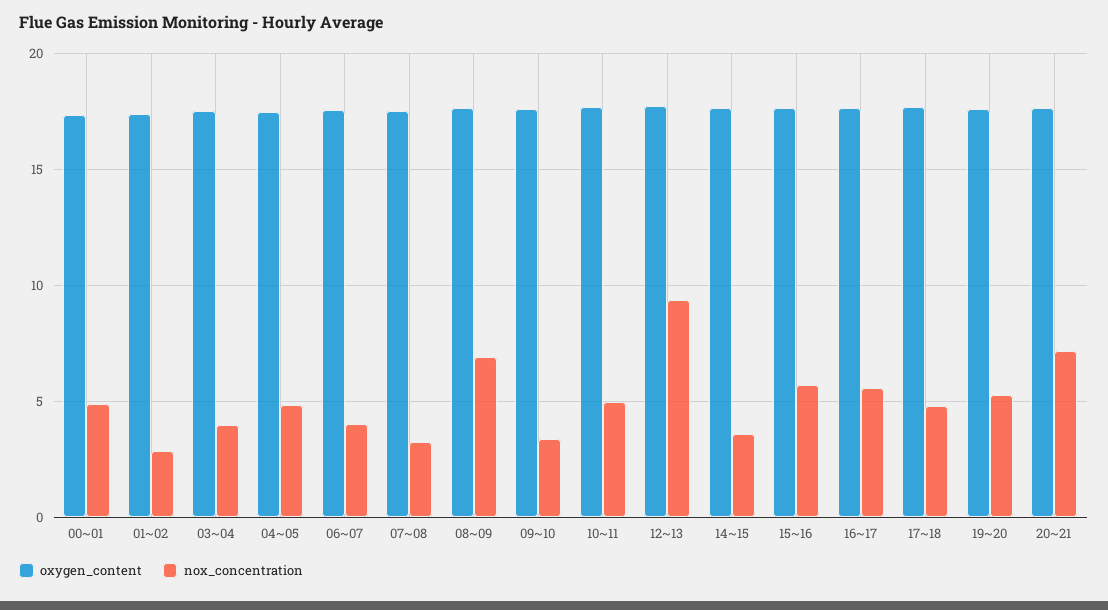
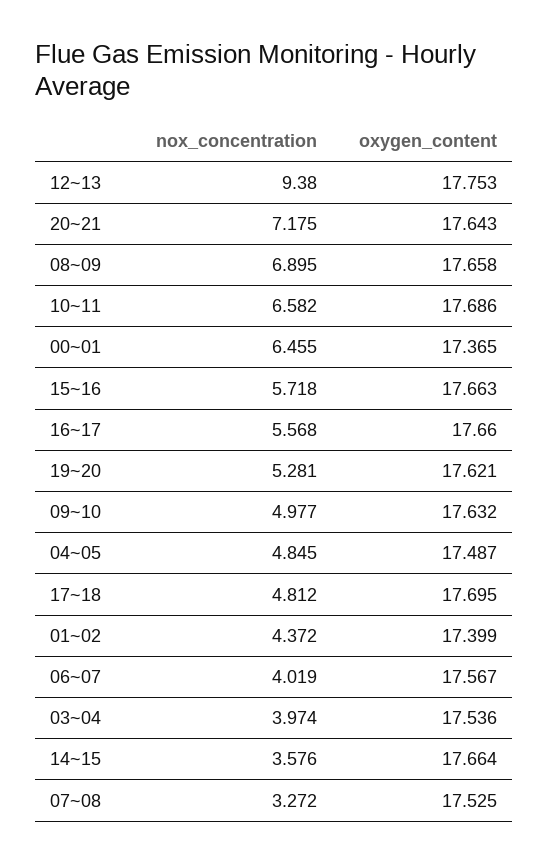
  {
    "oxygen_content": {
      "00~01": 17.365,
      "01~02": 17.399,
      "03~04": 17.536,
      "04~05": 17.487,
      "06~07": 17.567,
      "07~08": 17.525,
      "08~09": 17.658,
      "09~10": 17.632,
      "10~11": 17.686,
      "12~13": 17.753,
      "14~15": 17.664,
      "15~16": 17.663,
      "16~17": 17.66,
      "17~18": 17.695,
      "19~20": 17.621,
      "20~21": 17.643
    },
    "nox_concentration": {
-     "00~01": 5,
+     "00~01": 6.455,
-     "01~02": 3,
+     "01~02": 4.372,
      "03~04": 3.974,
      "04~05": 4.845,
      "06~07": 4.019,
      "07~08": 3.272,
      "08~09": 6.895,
-     "09~10": 3.5,
+     "09~10": 4.977,
-     "10~11": 5,
+     "10~11": 6.582,
      "12~13": 9.38,
      "14~15": 3.576,
      "15~16": 5.718,
      "16~17": 5.568,
      "17~18": 4.812,
      "19~20": 5.281,
      "20~21": 7.175
    }
  }

